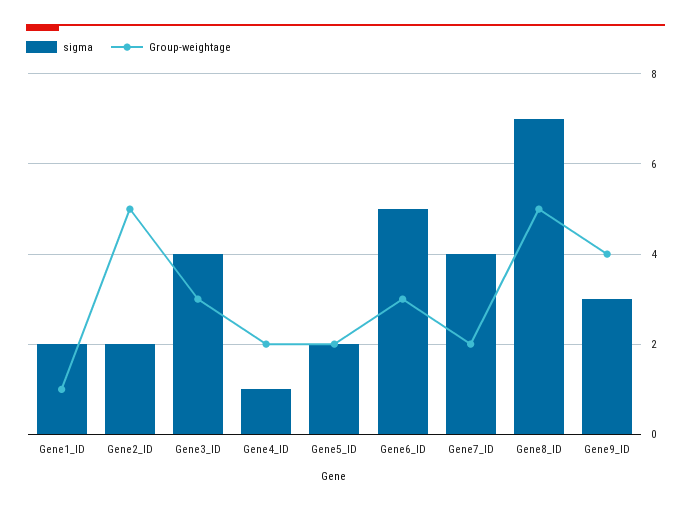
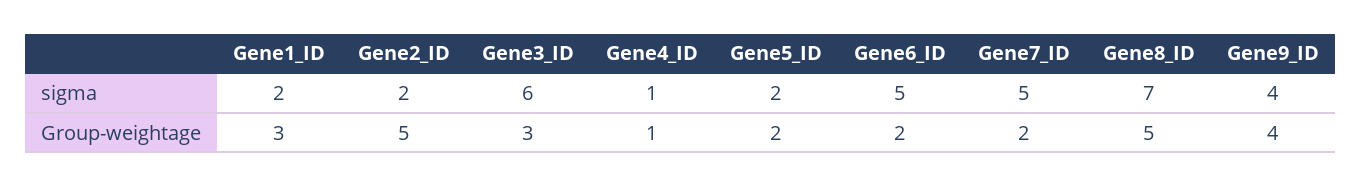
  {
    "sigma": {
      "Gene1_ID": 2,
      "Gene2_ID": 2,
-     "Gene3_ID": 4,
+     "Gene3_ID": 6,
      "Gene4_ID": 1,
      "Gene5_ID": 2,
      "Gene6_ID": 5,
-     "Gene7_ID": 4,
+     "Gene7_ID": 5,
      "Gene8_ID": 7,
-     "Gene9_ID": 3
+     "Gene9_ID": 4
    },
    "Group-weightage": {
-     "Gene1_ID": 1,
+     "Gene1_ID": 3,
      "Gene2_ID": 5,
      "Gene3_ID": 3,
-     "Gene4_ID": 2,
+     "Gene4_ID": 1,
      "Gene5_ID": 2,
-     "Gene6_ID": 3,
+     "Gene6_ID": 2,
      "Gene7_ID": 2,
      "Gene8_ID": 5,
      "Gene9_ID": 4
    }
  }

